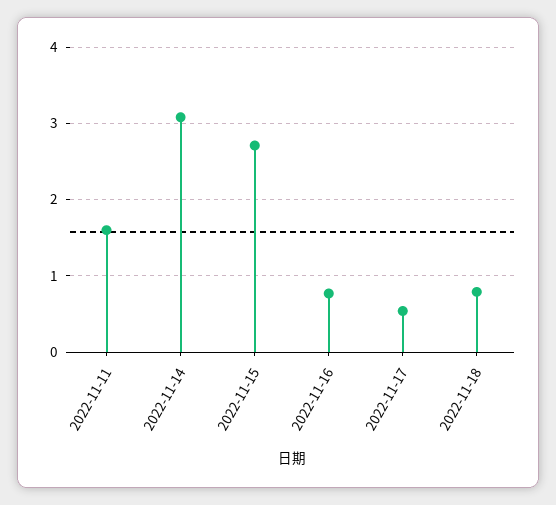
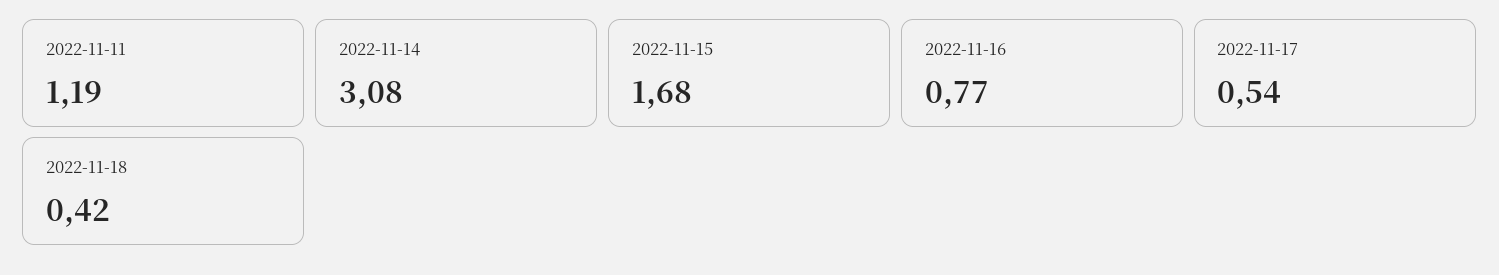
  {
-   "2022-11-11": 1.6,
+   "2022-11-11": 1.19,
    "2022-11-14": 3.08,
-   "2022-11-15": 2.7,
+   "2022-11-15": 1.68,
    "2022-11-16": 0.77,
    "2022-11-17": 0.54,
-   "2022-11-18": 0.8
+   "2022-11-18": 0.42
  }

